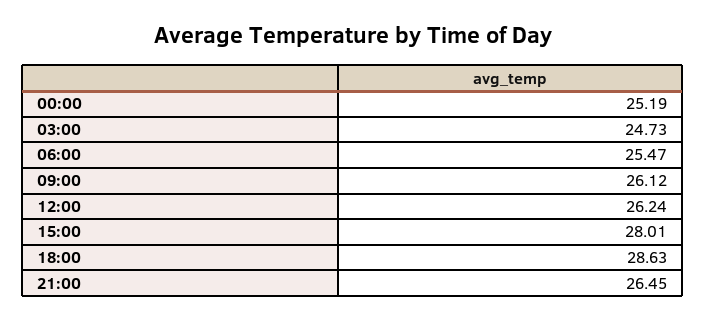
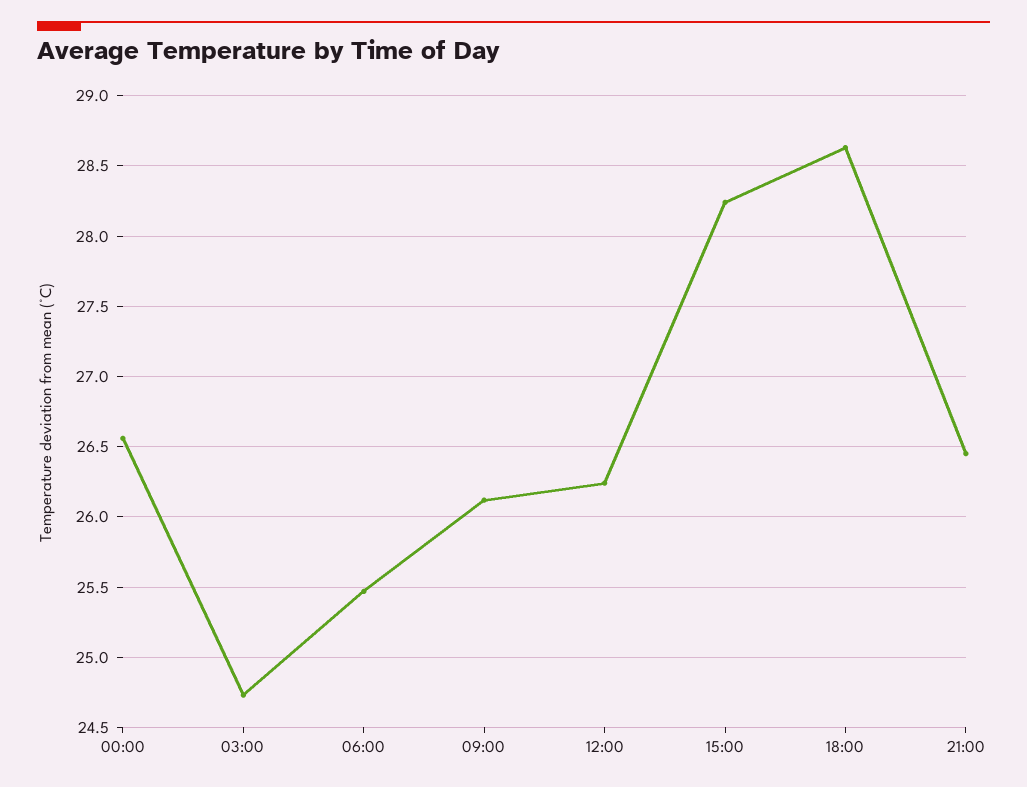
  {
-   "00:00": 25.19,
+   "00:00": 26.55,
    "03:00": 24.73,
    "06:00": 25.47,
    "09:00": 26.12,
    "12:00": 26.24,
-   "15:00": 28.01,
+   "15:00": 28.25,
    "18:00": 28.63,
    "21:00": 26.45
  }

